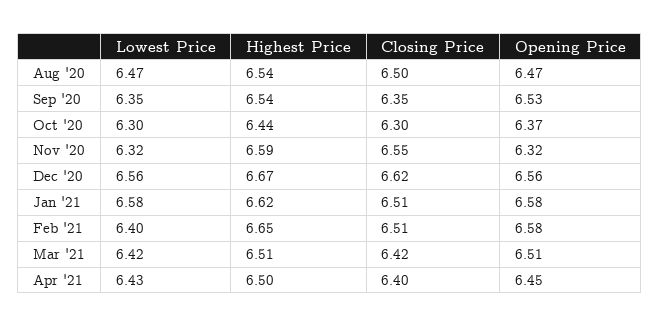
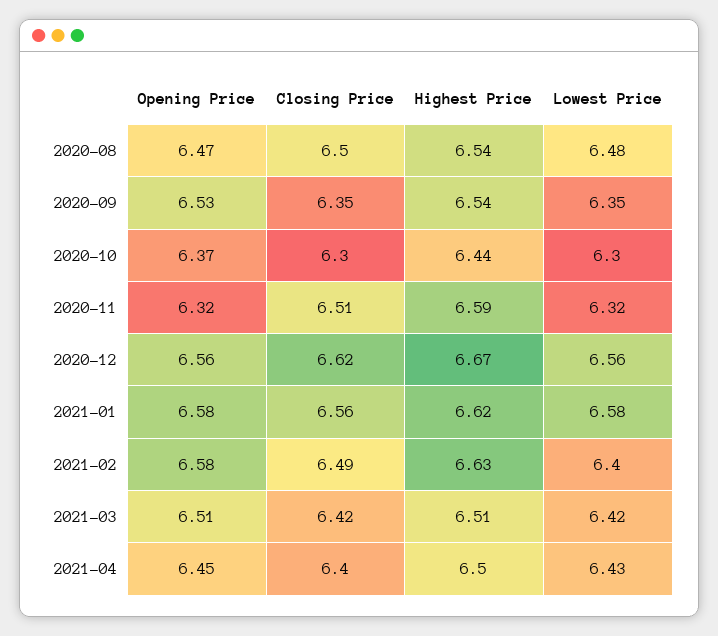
  {
    "Lowest Price": {
-     "Aug '20": 6.47,
+     "Aug '20": 6.48,
      "Sep '20": 6.35,
      "Oct '20": 6.3,
      "Nov '20": 6.32,
      "Dec '20": 6.56,
      "Jan '21": 6.58,
      "Feb '21": 6.4,
      "Mar '21": 6.42,
      "Apr '21": 6.43
    },
    "Highest Price": {
      "Aug '20": 6.54,
      "Sep '20": 6.54,
      "Oct '20": 6.44,
      "Nov '20": 6.59,
      "Dec '20": 6.67,
      "Jan '21": 6.62,
-     "Feb '21": 6.65,
+     "Feb '21": 6.63,
      "Mar '21": 6.51,
      "Apr '21": 6.5
    },
    "Closing Price": {
      "Aug '20": 6.5,
      "Sep '20": 6.35,
      "Oct '20": 6.3,
-     "Nov '20": 6.55,
+     "Nov '20": 6.51,
      "Dec '20": 6.62,
-     "Jan '21": 6.51,
+     "Jan '21": 6.56,
-     "Feb '21": 6.51,
+     "Feb '21": 6.49,
      "Mar '21": 6.42,
      "Apr '21": 6.4
    },
    "Opening Price": {
      "Aug '20": 6.47,
      "Sep '20": 6.53,
      "Oct '20": 6.37,
      "Nov '20": 6.32,
      "Dec '20": 6.56,
      "Jan '21": 6.58,
      "Feb '21": 6.58,
      "Mar '21": 6.51,
      "Apr '21": 6.45
    }
  }

